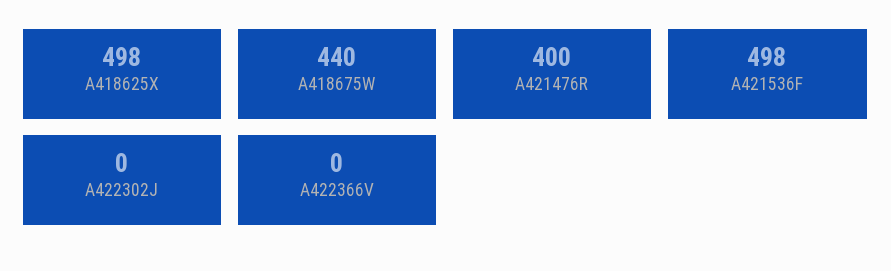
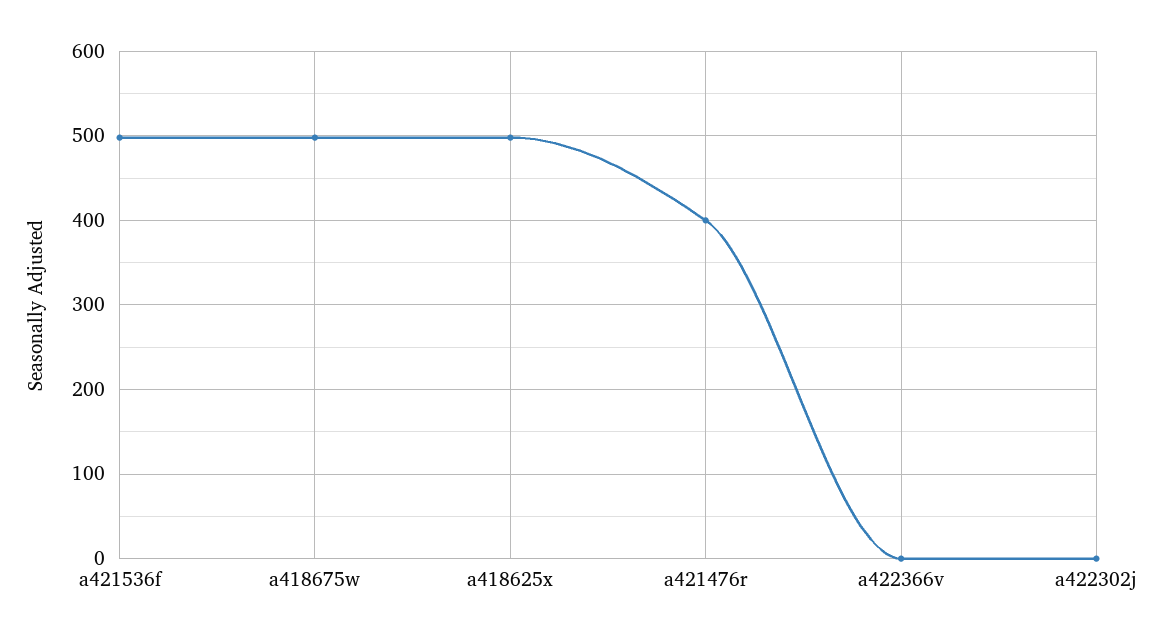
  {
    "A418625X": 498,
-   "A418675W": 440,
+   "A418675W": 500,
    "A421476R": 400,
    "A421536F": 498,
    "A422302J": 0,
    "A422366V": 0
  }

